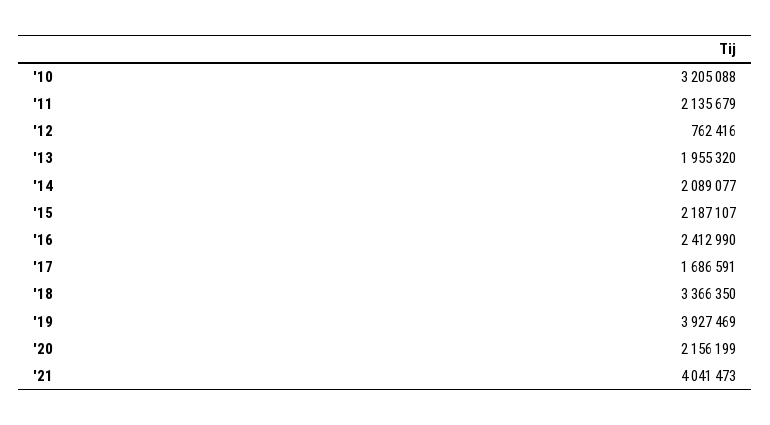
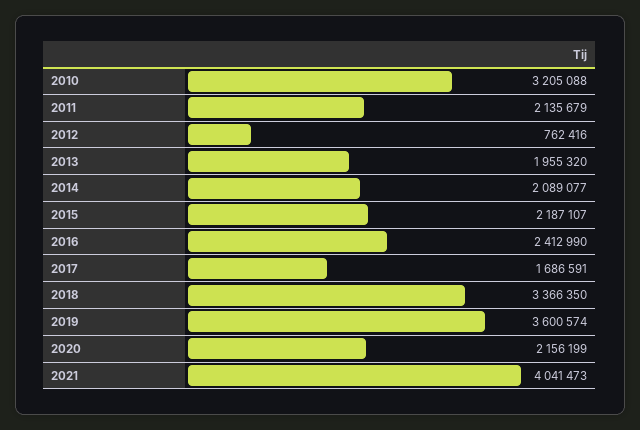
  {
    "'10": 3205088,
    "'11": 2135679,
    "'12": 762416,
    "'13": 1955320,
    "'14": 2089077,
    "'15": 2187107,
    "'16": 2412990,
    "'17": 1686591,
    "'18": 3366350,
-   "'19": 3927469,
+   "'19": 3600574,
    "'20": 2156199,
    "'21": 4041473
  }

